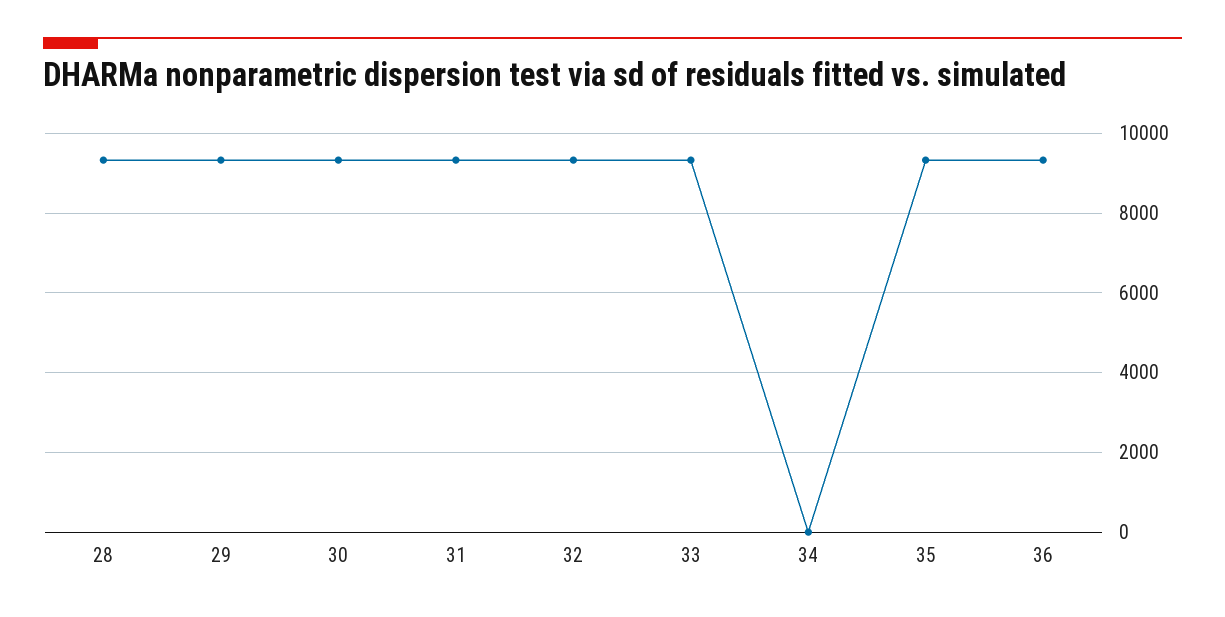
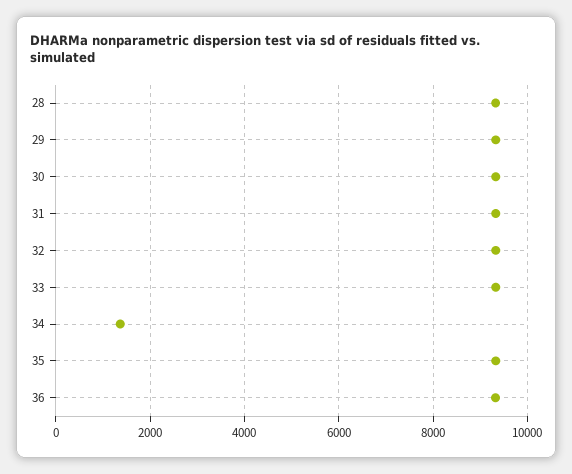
  {
    "28": 9400,
    "29": 9400,
    "30": 9400,
    "31": 9400,
    "32": 9400,
    "33": 9400,
-   "34": 0,
+   "34": 1400,
    "35": 9400,
    "36": 9400
  }

